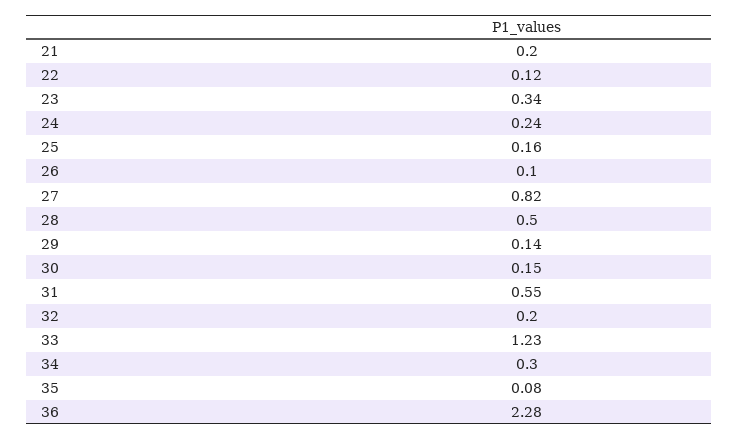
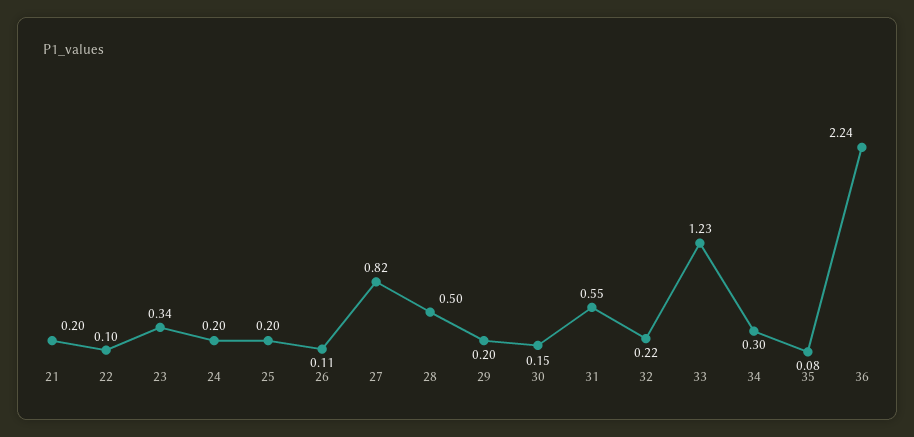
  {
    "21": 0.2,
-   "22": 0.12,
+   "22": 0.1,
    "23": 0.34,
-   "24": 0.24,
+   "24": 0.2,
-   "25": 0.16,
+   "25": 0.2,
-   "26": 0.1,
+   "26": 0.11,
    "27": 0.82,
    "28": 0.5,
-   "29": 0.14,
+   "29": 0.2,
    "30": 0.15,
    "31": 0.55,
-   "32": 0.2,
+   "32": 0.22,
    "33": 1.23,
    "34": 0.3,
    "35": 0.08,
-   "36": 2.28
+   "36": 2.24
  }

